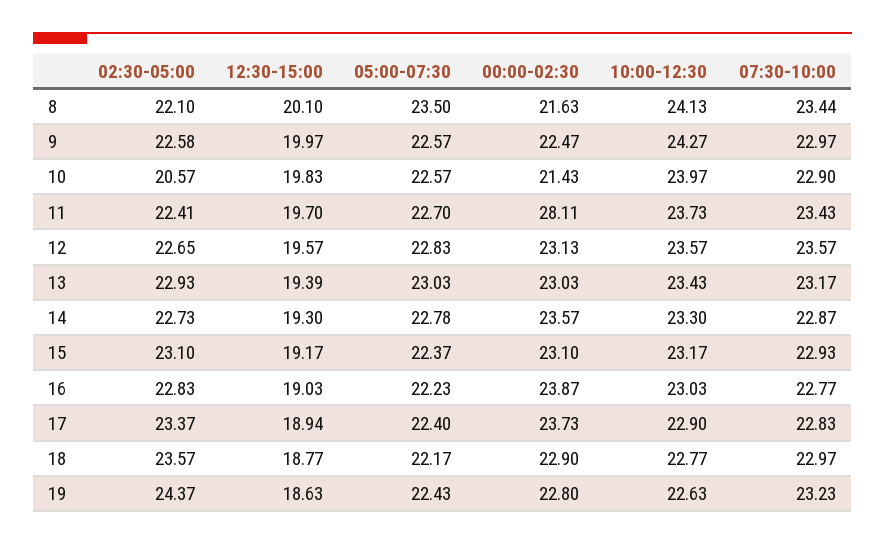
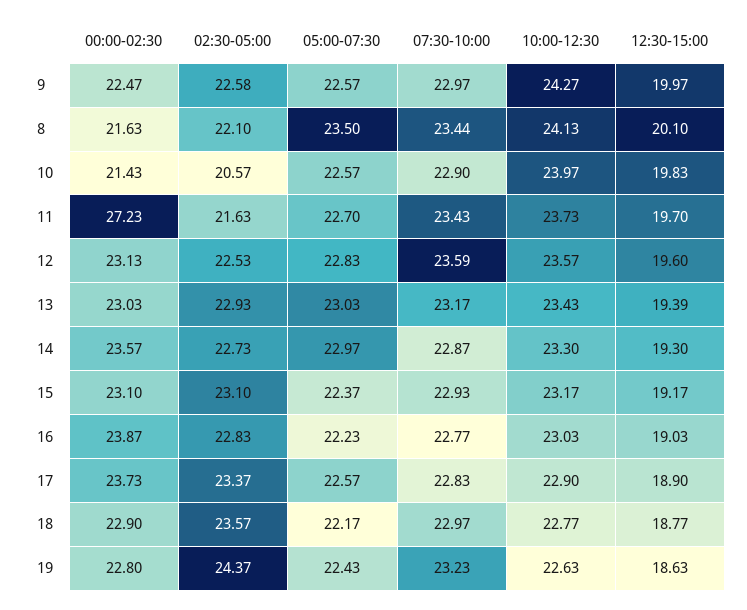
  {
    "02:30-05:00": {
      "8": 22.1,
      "9": 22.58,
      "10": 20.57,
-     "11": 22.41,
+     "11": 21.63,
-     "12": 22.65,
+     "12": 22.53,
      "13": 22.93,
      "14": 22.73,
      "15": 23.1,
      "16": 22.83,
      "17": 23.37,
      "18": 23.57,
      "19": 24.37
    },
    "12:30-15:00": {
      "8": 20.1,
      "9": 19.97,
      "10": 19.83,
      "11": 19.7,
-     "12": 19.57,
+     "12": 19.6,
      "13": 19.39,
      "14": 19.3,
      "15": 19.17,
      "16": 19.03,
-     "17": 18.94,
+     "17": 18.9,
      "18": 18.77,
      "19": 18.63
    },
    "05:00-07:30": {
      "8": 23.5,
      "9": 22.57,
      "10": 22.57,
      "11": 22.7,
      "12": 22.83,
      "13": 23.03,
-     "14": 22.78,
+     "14": 22.97,
      "15": 22.37,
      "16": 22.23,
-     "17": 22.4,
+     "17": 22.57,
      "18": 22.17,
      "19": 22.43
    },
    "00:00-02:30": {
      "8": 21.63,
      "9": 22.47,
      "10": 21.43,
-     "11": 28.11,
+     "11": 27.23,
      "12": 23.13,
      "13": 23.03,
      "14": 23.57,
      "15": 23.1,
      "16": 23.87,
      "17": 23.73,
      "18": 22.9,
      "19": 22.8
    },
    "10:00-12:30": {
      "8": 24.13,
      "9": 24.27,
      "10": 23.97,
      "11": 23.73,
      "12": 23.57,
      "13": 23.43,
      "14": 23.3,
      "15": 23.17,
      "16": 23.03,
      "17": 22.9,
      "18": 22.77,
      "19": 22.63
    },
    "07:30-10:00": {
      "8": 23.44,
      "9": 22.97,
      "10": 22.9,
      "11": 23.43,
-     "12": 23.57,
+     "12": 23.59,
      "13": 23.17,
      "14": 22.87,
      "15": 22.93,
      "16": 22.77,
      "17": 22.83,
      "18": 22.97,
      "19": 23.23
    }
  }

